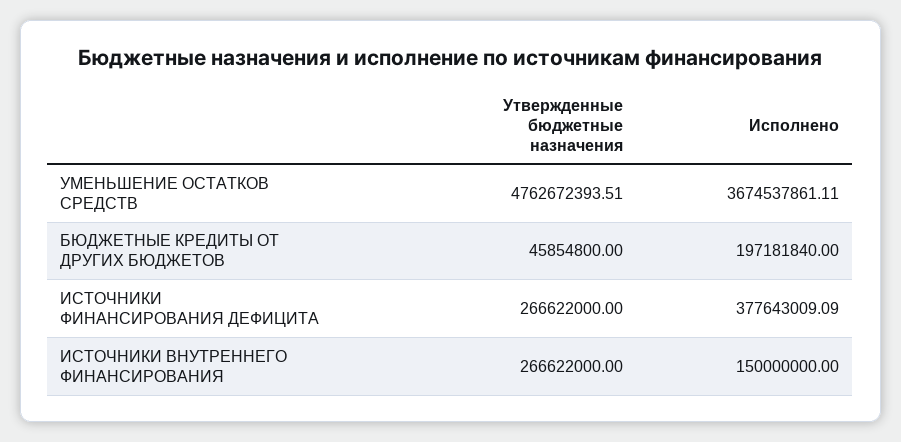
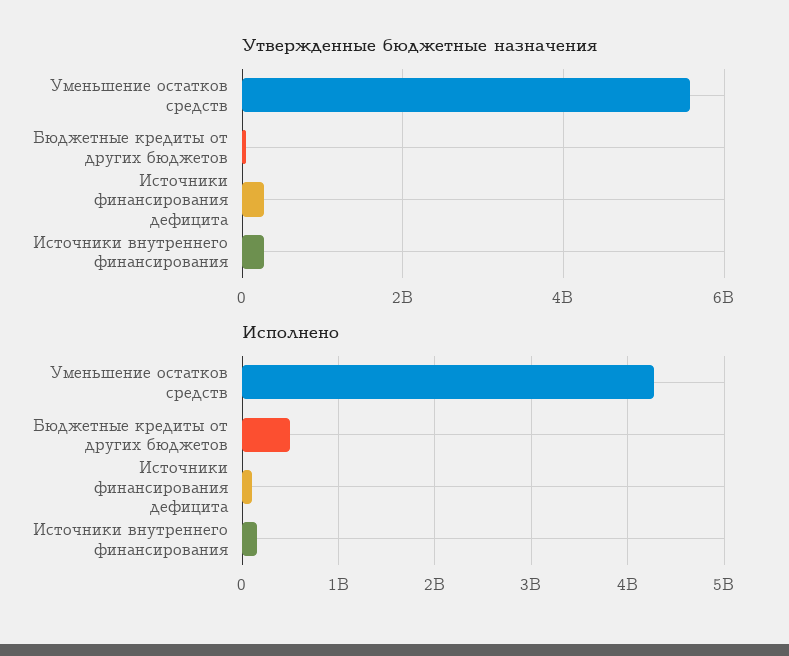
  {
    "Утвержденные бюджетные назначения": {
-     "УМЕНЬШЕНИЕ ОСТАТКОВ СРЕДСТВ": 4762672393.51,
+     "УМЕНЬШЕНИЕ ОСТАТКОВ СРЕДСТВ": 5600000000,
      "БЮДЖЕТНЫЕ КРЕДИТЫ ОТ ДРУГИХ БЮДЖЕТОВ": 45854800,
      "ИСТОЧНИКИ ФИНАНСИРОВАНИЯ ДЕФИЦИТА": 266622000,
      "ИСТОЧНИКИ ВНУТРЕННЕГО ФИНАНСИРОВАНИЯ": 266622000
    },
    "Исполнено": {
-     "УМЕНЬШЕНИЕ ОСТАТКОВ СРЕДСТВ": 3674537861.11,
+     "УМЕНЬШЕНИЕ ОСТАТКОВ СРЕДСТВ": 4300000000,
-     "БЮДЖЕТНЫЕ КРЕДИТЫ ОТ ДРУГИХ БЮДЖЕТОВ": 197181840,
+     "БЮДЖЕТНЫЕ КРЕДИТЫ ОТ ДРУГИХ БЮДЖЕТОВ": 500000000,
-     "ИСТОЧНИКИ ФИНАНСИРОВАНИЯ ДЕФИЦИТА": 377643009.09,
+     "ИСТОЧНИКИ ФИНАНСИРОВАНИЯ ДЕФИЦИТА": 100000000,
      "ИСТОЧНИКИ ВНУТРЕННЕГО ФИНАНСИРОВАНИЯ": 150000000
    }
  }

